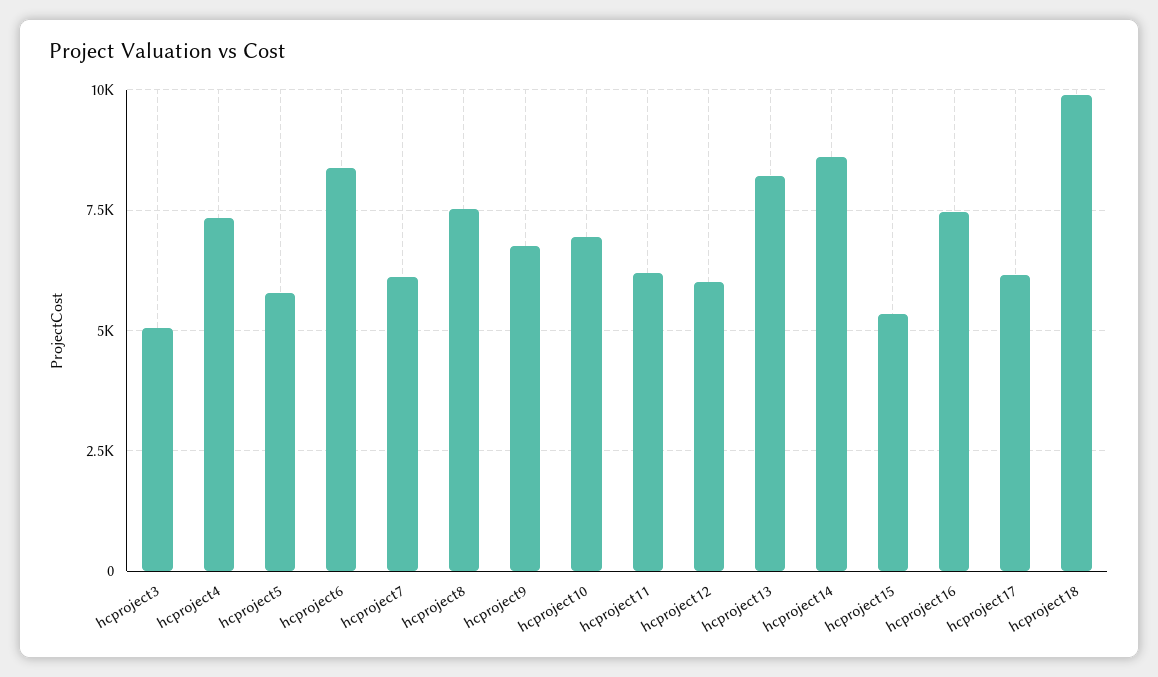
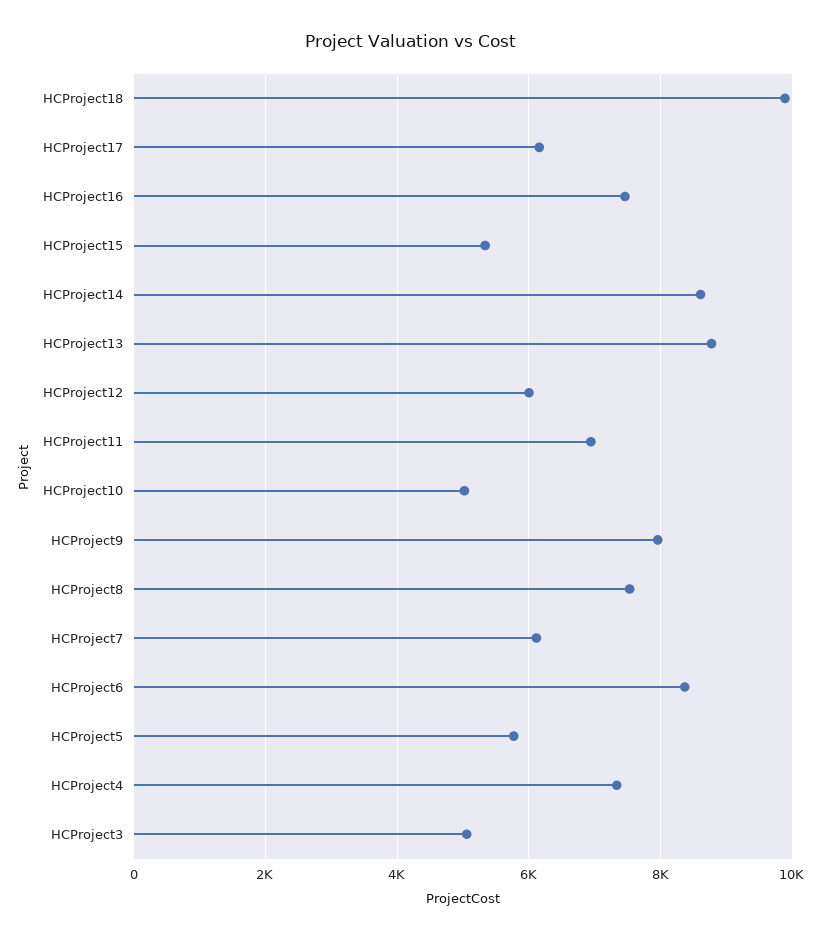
  {
    "hcproject3": 5000,
    "hcproject4": 7400,
    "hcproject5": 5800,
    "hcproject6": 8400,
    "hcproject7": 6200,
    "hcproject8": 7600,
-   "hcproject9": 6750,
+   "hcproject9": 8000,
-   "hcproject10": 7000,
+   "hcproject10": 5000,
-   "hcproject11": 6250,
+   "hcproject11": 7000,
    "hcproject12": 6000,
-   "hcproject13": 8250,
+   "hcproject13": 8800,
    "hcproject14": 8600,
    "hcproject15": 5400,
    "hcproject16": 7400,
    "hcproject17": 6200,
    "hcproject18": 9800
  }

